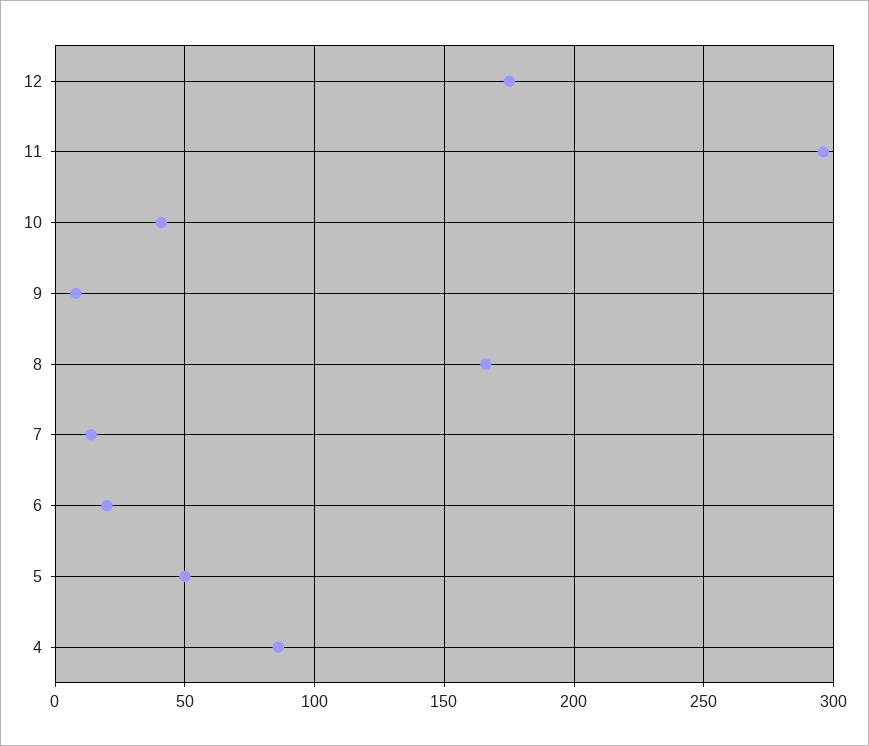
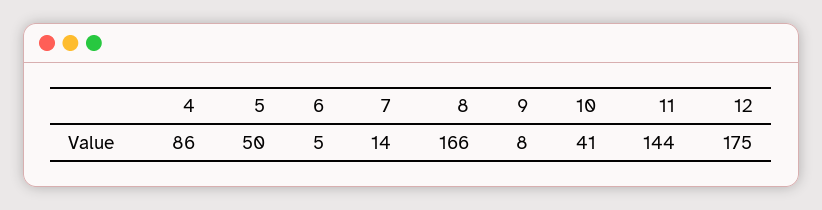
  {
    "12": 175,
-   "11": 295,
+   "11": 144,
    "10": 41,
    "9": 8,
    "8": 166,
    "7": 14,
-   "6": 20,
+   "6": 5,
    "5": 50,
    "4": 86
  }

